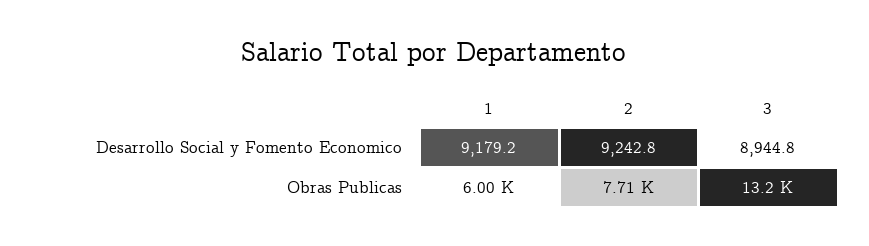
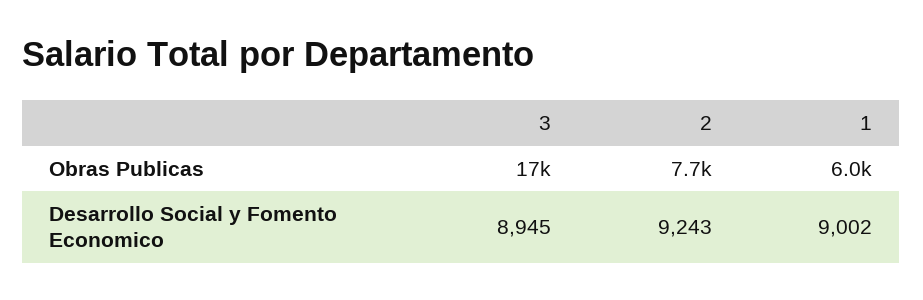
  {
    "1": {
-     "Desarrollo Social y Fomento Economico": 9179.2,
+     "Desarrollo Social y Fomento Economico": 9002,
      "Obras Publicas": 6000
    },
    "2": {
      "Desarrollo Social y Fomento Economico": 9242.8,
      "Obras Publicas": 7710
    },
    "3": {
      "Desarrollo Social y Fomento Economico": 8944.8,
-     "Obras Publicas": 13200
+     "Obras Publicas": 17000
    }
  }

